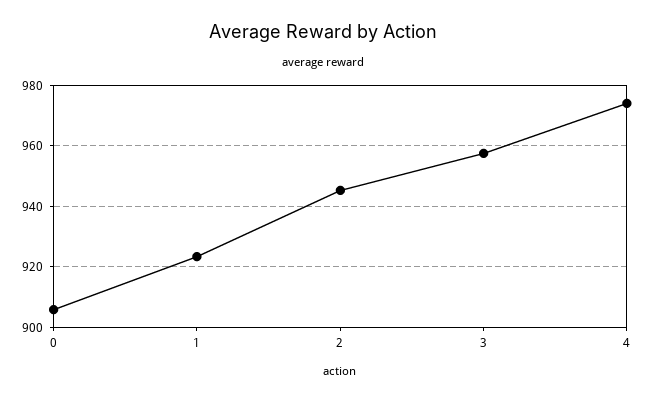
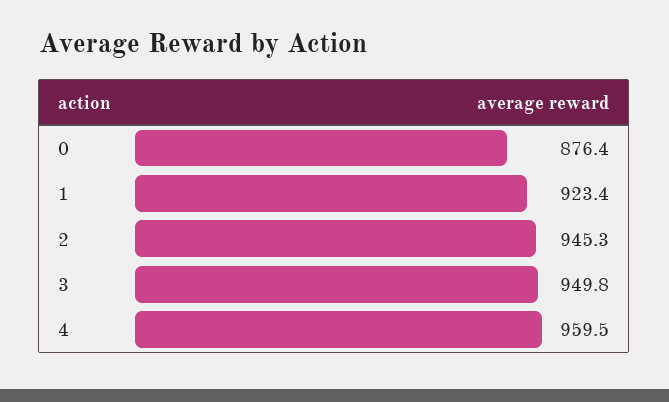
  {
-   "0": 906,
+   "0": 876.4,
    "1": 923.4,
    "2": 945.3,
-   "3": 958,
+   "3": 949.8,
-   "4": 974
+   "4": 959.5
  }

